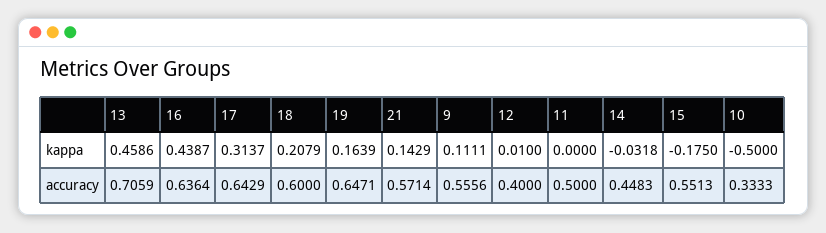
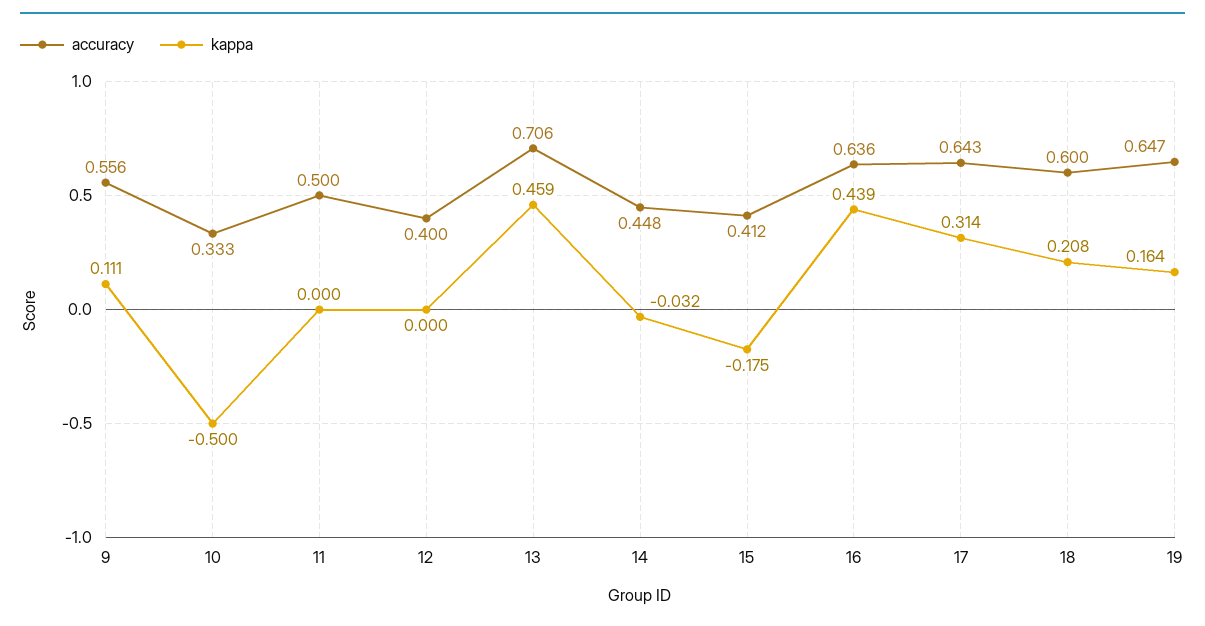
  {
    "kappa": {
      "13": 0.4586,
      "16": 0.4387,
      "17": 0.3137,
      "18": 0.2079,
      "19": 0.1639,
-     "21": 0.1429,
      "9": 0.1111,
-     "12": 0.01,
+     "12": 0,
      "11": 0,
      "14": -0.0318,
      "15": -0.175,
      "10": -0.5
    },
    "accuracy": {
      "13": 0.7059,
      "16": 0.6364,
      "17": 0.6429,
      "18": 0.6,
      "19": 0.6471,
-     "21": 0.5714,
      "9": 0.5556,
      "12": 0.4,
      "11": 0.5,
      "14": 0.4483,
-     "15": 0.5513,
+     "15": 0.412,
      "10": 0.3333
    }
  }

